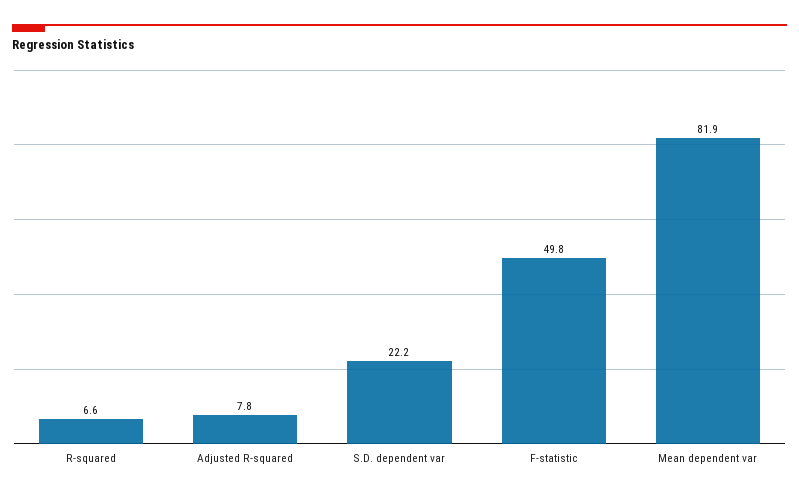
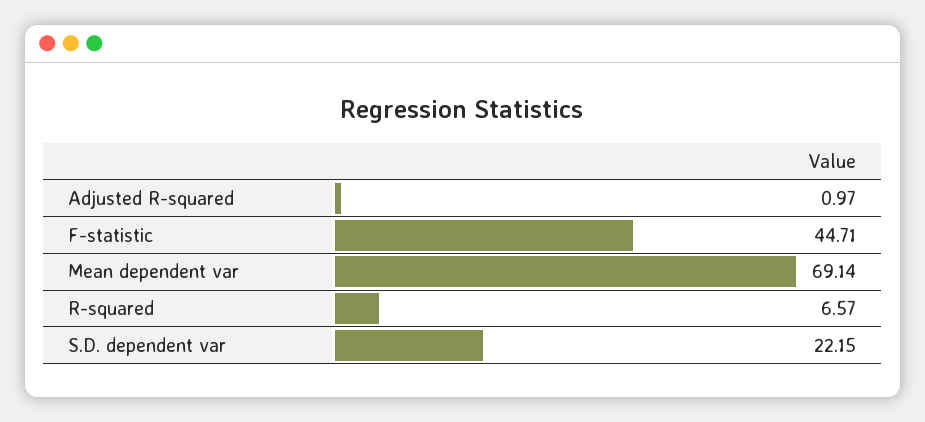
  {
    "R-squared": 6.57,
-   "Adjusted R-squared": 7.8,
+   "Adjusted R-squared": 0.97,
    "S.D. dependent var": 22.15,
-   "F-statistic": 49.8,
+   "F-statistic": 44.71,
-   "Mean dependent var": 81.9
+   "Mean dependent var": 69.14
  }

